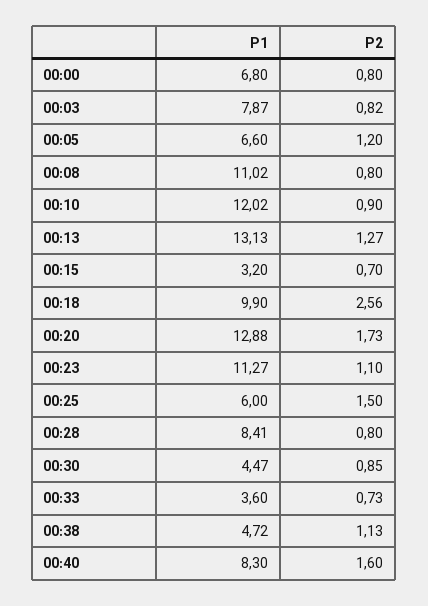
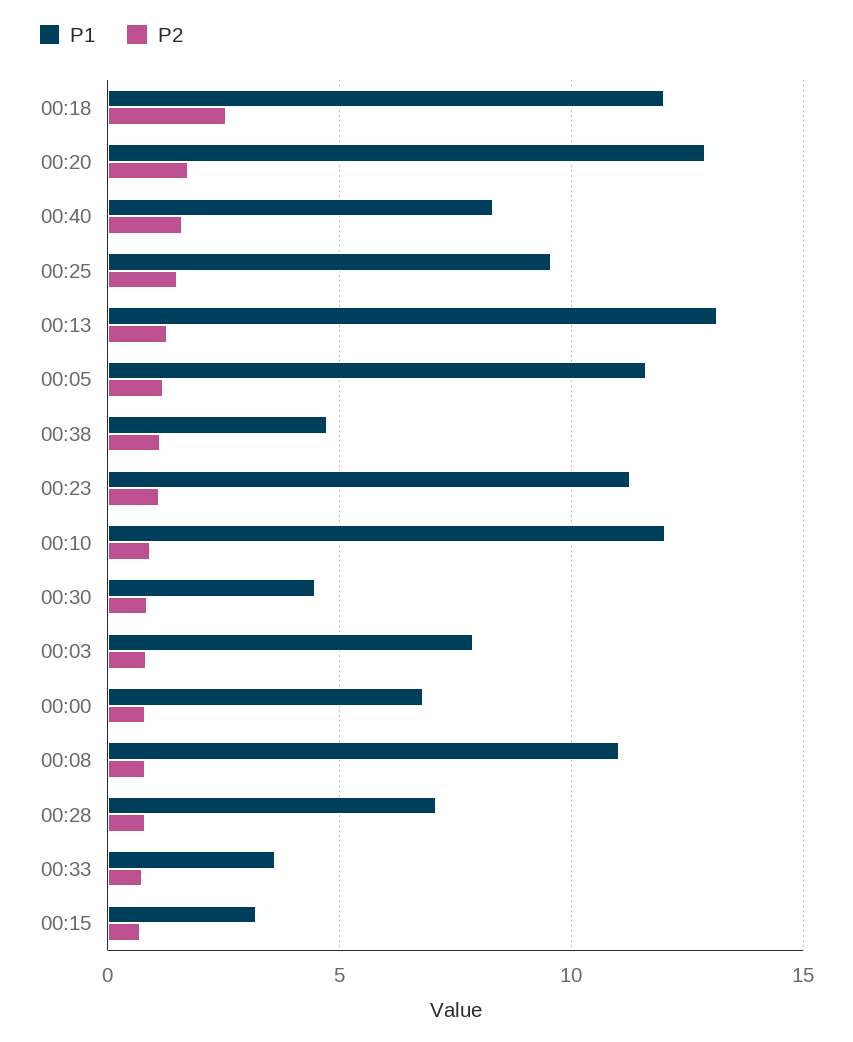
  {
    "P1": {
      "00:00": 6.8,
      "00:03": 7.87,
-     "00:05": 6.6,
+     "00:05": 11.5,
      "00:08": 11.02,
      "00:10": 12.02,
      "00:13": 13.13,
      "00:15": 3.2,
-     "00:18": 9.9,
+     "00:18": 12,
      "00:20": 12.88,
      "00:23": 11.27,
-     "00:25": 6,
+     "00:25": 9.5,
-     "00:28": 8.41,
+     "00:28": 7,
      "00:30": 4.47,
      "00:33": 3.6,
      "00:38": 4.72,
      "00:40": 8.3
    },
    "P2": {
      "00:00": 0.8,
      "00:03": 0.82,
      "00:05": 1.2,
      "00:08": 0.8,
      "00:10": 0.9,
      "00:13": 1.27,
      "00:15": 0.7,
      "00:18": 2.56,
      "00:20": 1.73,
      "00:23": 1.1,
      "00:25": 1.5,
      "00:28": 0.8,
      "00:30": 0.85,
      "00:33": 0.73,
      "00:38": 1.13,
      "00:40": 1.6
    }
  }

